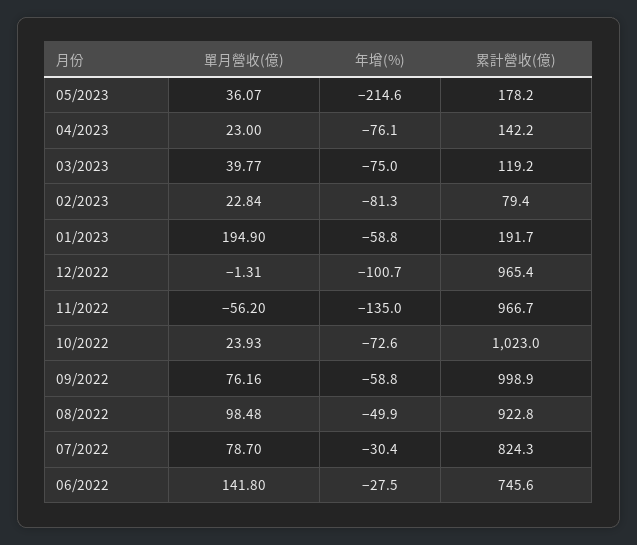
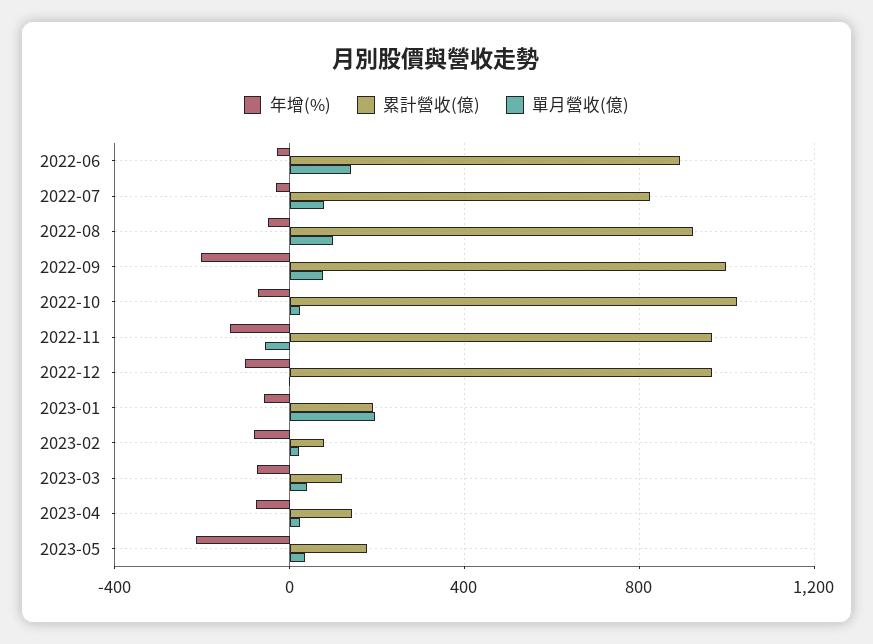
  {
    "單月營收(億)": {
      "05/2023": 36.07,
      "04/2023": 23,
      "03/2023": 39.77,
      "02/2023": 22.84,
      "01/2023": 194.9,
      "12/2022": -1.31,
      "11/2022": -56.2,
      "10/2022": 23.93,
      "09/2022": 76.16,
      "08/2022": 98.48,
      "07/2022": 78.7,
      "06/2022": 141.8
    },
    "年增(%)": {
      "05/2023": -214.6,
      "04/2023": -76.1,
      "03/2023": -75,
      "02/2023": -81.3,
      "01/2023": -58.8,
      "12/2022": -100.7,
      "11/2022": -135,
      "10/2022": -72.6,
-     "09/2022": -58.8,
+     "09/2022": -200,
      "08/2022": -49.9,
      "07/2022": -30.4,
      "06/2022": -27.5
    },
    "累計營收(億)": {
      "05/2023": 178.2,
      "04/2023": 142.2,
      "03/2023": 119.2,
      "02/2023": 79.4,
      "01/2023": 191.7,
      "12/2022": 965.4,
      "11/2022": 966.7,
      "10/2022": 1023,
      "09/2022": 998.9,
      "08/2022": 922.8,
      "07/2022": 824.3,
-     "06/2022": 745.6
+     "06/2022": 900
    }
  }

